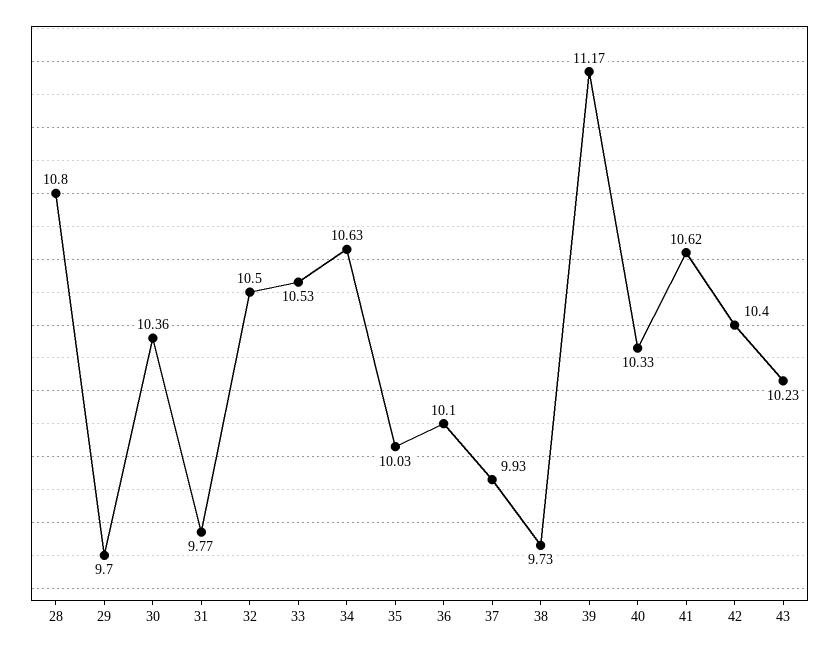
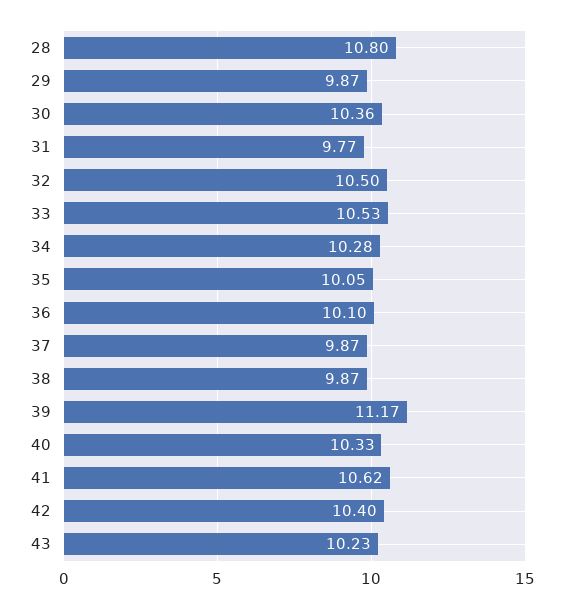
  {
    "28": 10.8,
-   "29": 9.7,
+   "29": 9.87,
    "30": 10.36,
    "31": 9.77,
    "32": 10.5,
    "33": 10.53,
-   "34": 10.63,
+   "34": 10.28,
-   "35": 10.03,
+   "35": 10.05,
    "36": 10.1,
-   "37": 9.93,
+   "37": 9.87,
-   "38": 9.73,
+   "38": 9.87,
    "39": 11.17,
    "40": 10.33,
    "41": 10.62,
    "42": 10.4,
    "43": 10.23
  }

